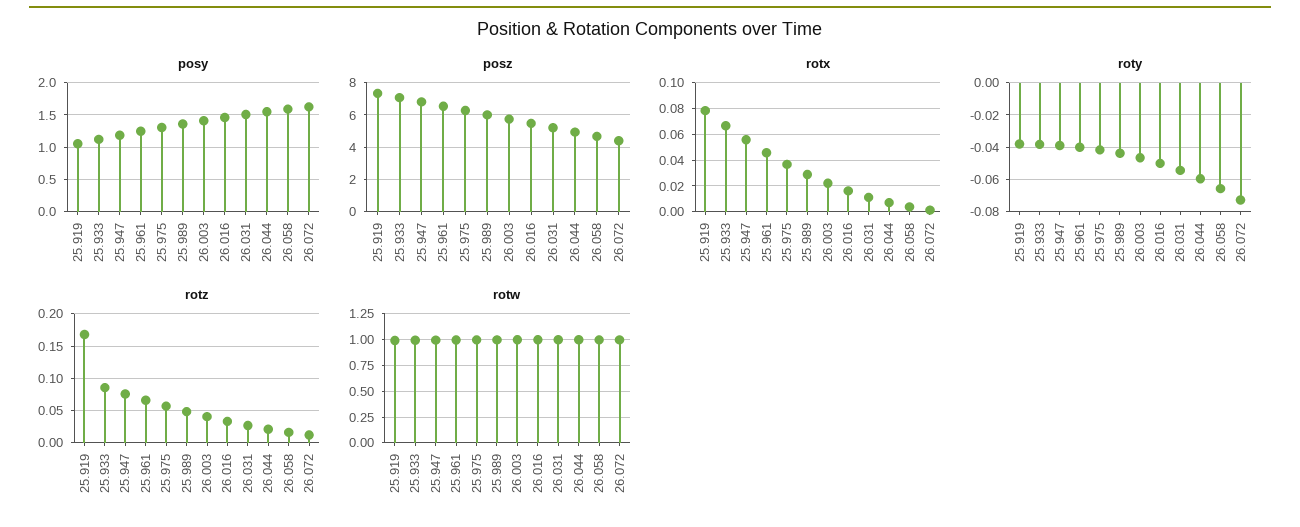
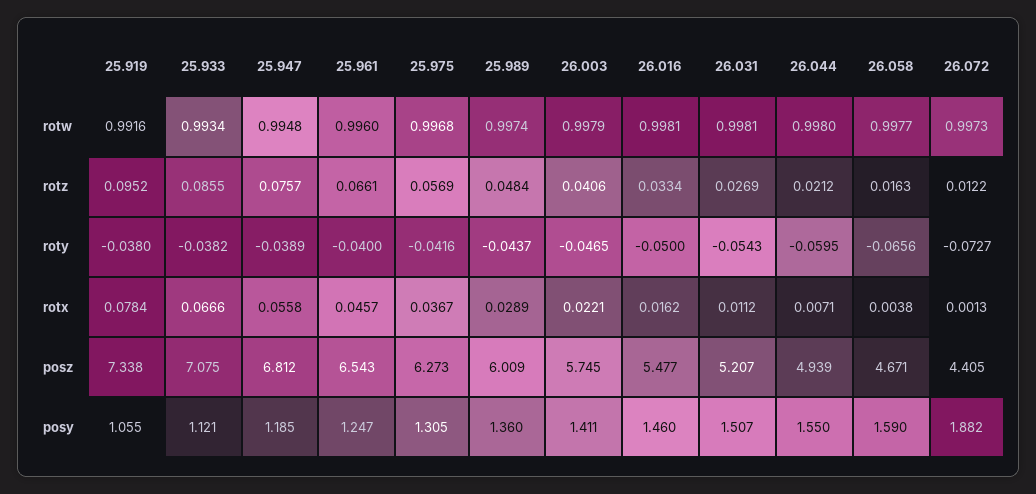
  {
    "posy": {
      "25.919": 1.055,
      "25.933": 1.121,
      "25.947": 1.185,
      "25.961": 1.247,
      "25.975": 1.305,
      "25.989": 1.36,
      "26.003": 1.411,
      "26.016": 1.46,
      "26.031": 1.507,
      "26.044": 1.55,
      "26.058": 1.59,
-     "26.072": 1.6
+     "26.072": 1.882
    },
    "posz": {
      "25.919": 7.338,
      "25.933": 7.075,
      "25.947": 6.812,
      "25.961": 6.543,
      "25.975": 6.273,
      "25.989": 6.009,
      "26.003": 5.745,
      "26.016": 5.477,
      "26.031": 5.207,
      "26.044": 4.939,
      "26.058": 4.671,
      "26.072": 4.405
    },
    "rotx": {
      "25.919": 0.0784,
      "25.933": 0.0666,
      "25.947": 0.0558,
      "25.961": 0.0457,
      "25.975": 0.0367,
      "25.989": 0.0289,
      "26.003": 0.0221,
      "26.016": 0.0162,
      "26.031": 0.0112,
      "26.044": 0.0071,
      "26.058": 0.0038,
      "26.072": 0.0013
    },
    "roty": {
      "25.919": -0.038,
      "25.933": -0.0382,
      "25.947": -0.0389,
      "25.961": -0.04,
      "25.975": -0.0416,
      "25.989": -0.0437,
      "26.003": -0.0465,
      "26.016": -0.05,
      "26.031": -0.0543,
      "26.044": -0.0595,
      "26.058": -0.0656,
      "26.072": -0.0727
    },
    "rotz": {
-     "25.919": 0.17,
+     "25.919": 0.0952,
      "25.933": 0.0855,
      "25.947": 0.0757,
      "25.961": 0.0661,
      "25.975": 0.0569,
      "25.989": 0.0484,
      "26.003": 0.0406,
      "26.016": 0.0334,
      "26.031": 0.0269,
      "26.044": 0.0212,
      "26.058": 0.0163,
      "26.072": 0.0122
    },
    "rotw": {
      "25.919": 0.9916,
      "25.933": 0.9934,
      "25.947": 0.9948,
      "25.961": 0.996,
      "25.975": 0.9968,
      "25.989": 0.9974,
      "26.003": 0.9979,
      "26.016": 0.9981,
      "26.031": 0.9981,
      "26.044": 0.998,
      "26.058": 0.9977,
      "26.072": 0.9973
    }
  }

